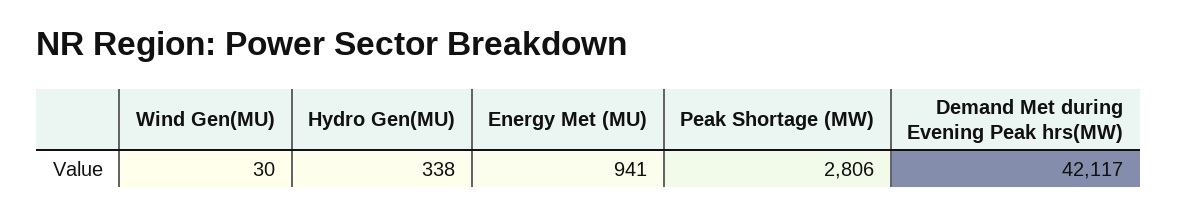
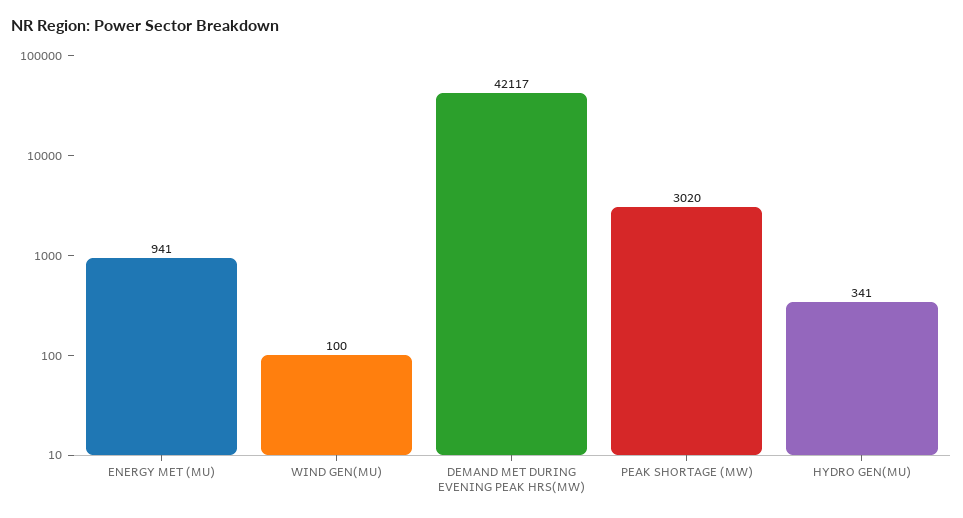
  {
-   "Wind Gen(MU)": 30,
+   "Wind Gen(MU)": 100,
-   "Hydro Gen(MU)": 338,
+   "Hydro Gen(MU)": 341,
    "Energy Met (MU)": 941,
-   "Peak Shortage (MW)": 2806,
+   "Peak Shortage (MW)": 3020,
    "Demand Met during Evening Peak hrs(MW)": 42117
  }

